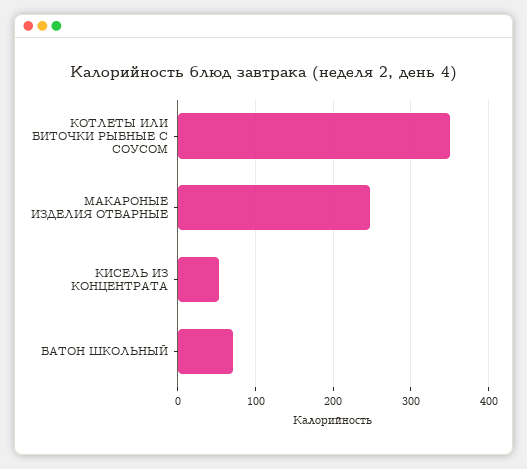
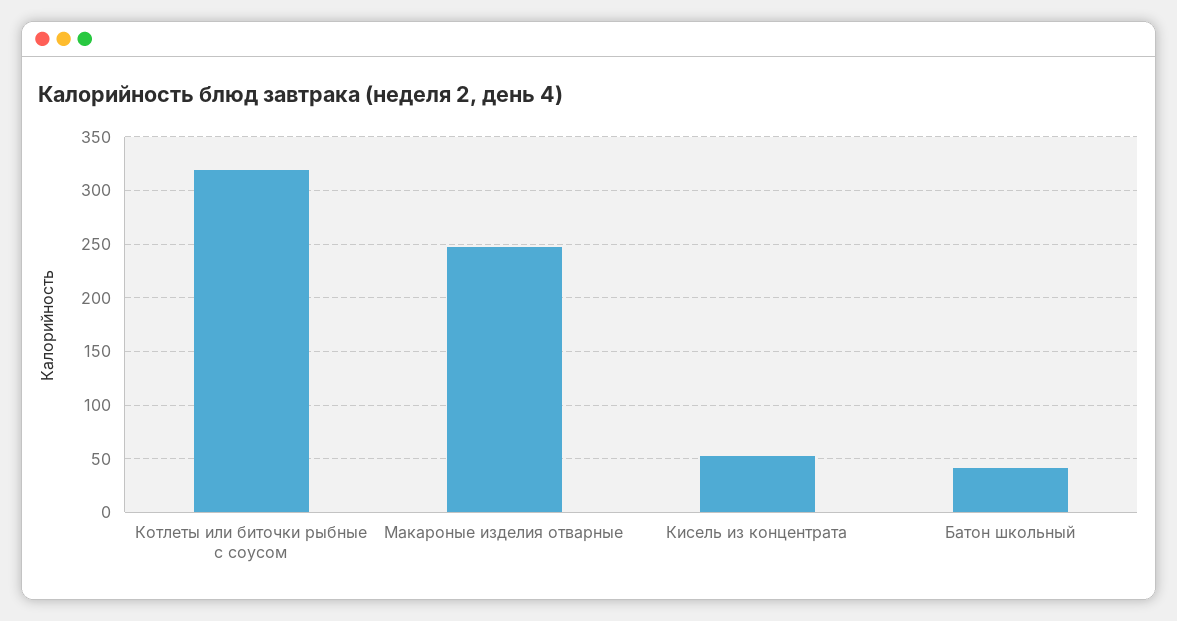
  {
-   "КОТЛЕТЫ ИЛИ БИТОЧКИ РЫБНЫЕ С СОУСОМ": 350,
+   "КОТЛЕТЫ ИЛИ БИТОЧКИ РЫБНЫЕ С СОУСОМ": 320,
    "МАКАРОНЫЕ ИЗДЕЛИЯ ОТВАРНЫЕ": 250,
    "КИСЕЛЬ ИЗ КОНЦЕНТРАТА": 50,
-   "БАТОН ШКОЛЬНЫЙ": 70
+   "БАТОН ШКОЛЬНЫЙ": 40
  }

